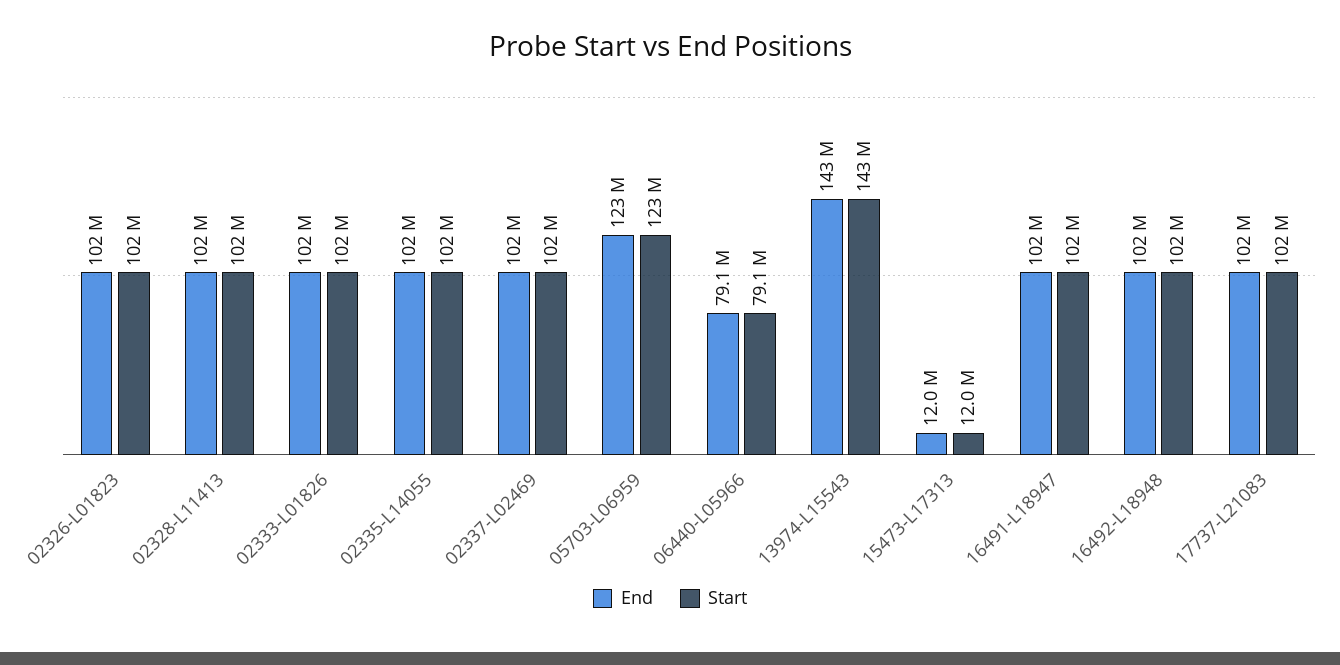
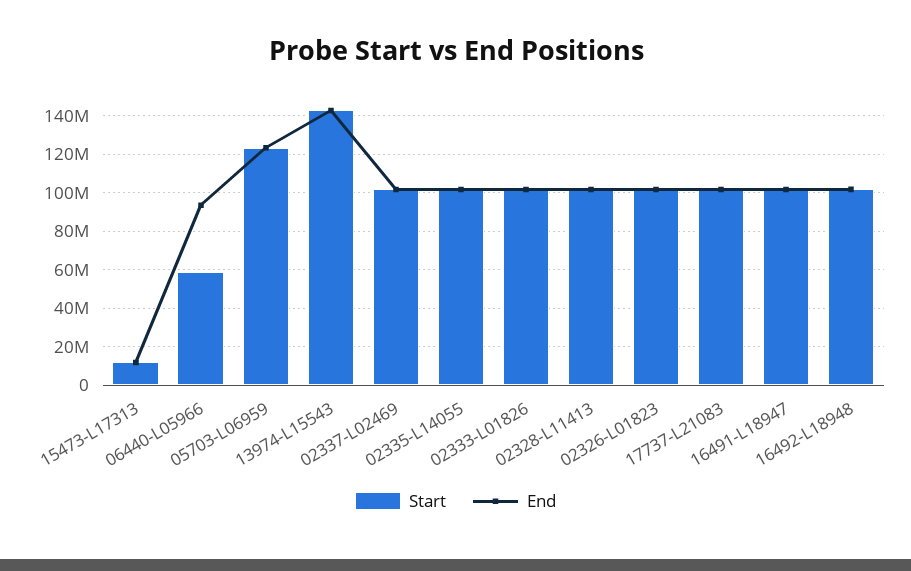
  {
    "End": {
      "02326-L01823": 102000000,
      "02328-L11413": 102000000,
      "02333-L01826": 102000000,
      "02335-L14055": 102000000,
      "02337-L02469": 102000000,
      "05703-L06959": 123000000,
-     "06440-L05966": 79100000,
+     "06440-L05966": 95000000,
      "13974-L15543": 143000000,
      "15473-L17313": 12000000,
      "16491-L18947": 102000000,
      "16492-L18948": 102000000,
      "17737-L21083": 102000000
    },
    "Start": {
      "02326-L01823": 102000000,
      "02328-L11413": 102000000,
      "02333-L01826": 102000000,
      "02335-L14055": 102000000,
      "02337-L02469": 102000000,
      "05703-L06959": 123000000,
-     "06440-L05966": 79100000,
+     "06440-L05966": 60000000,
      "13974-L15543": 143000000,
      "15473-L17313": 12000000,
      "16491-L18947": 102000000,
      "16492-L18948": 102000000,
      "17737-L21083": 102000000
    }
  }

